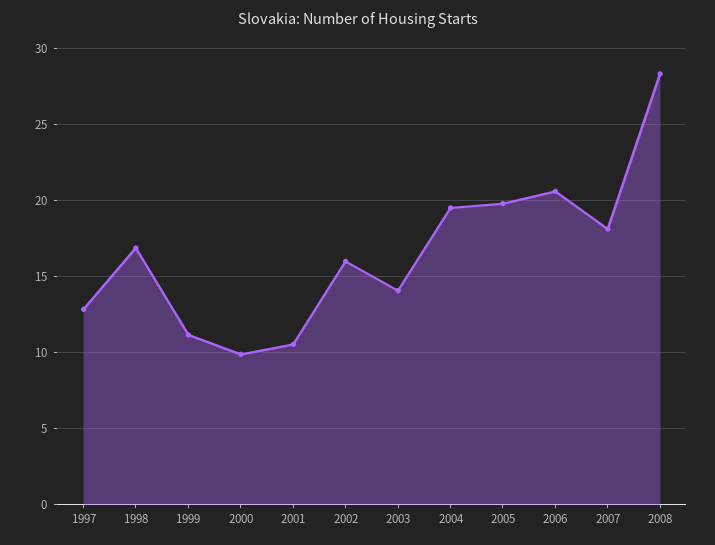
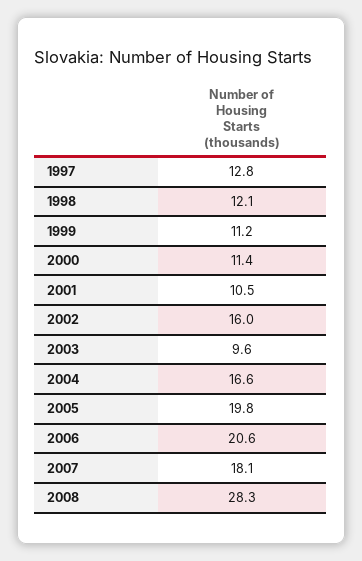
  {
    "1997": 12.8,
-   "1998": 17,
+   "1998": 12.1,
    "1999": 11.2,
-   "2000": 10,
+   "2000": 11.4,
    "2001": 10.5,
    "2002": 16,
-   "2003": 14,
+   "2003": 9.6,
-   "2004": 19.5,
+   "2004": 16.6,
    "2005": 19.8,
    "2006": 20.6,
    "2007": 18.1,
    "2008": 28.3
  }

